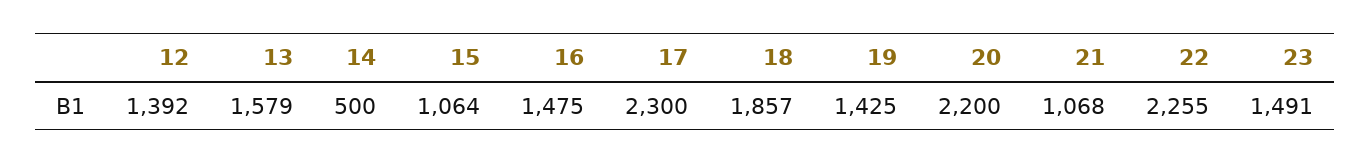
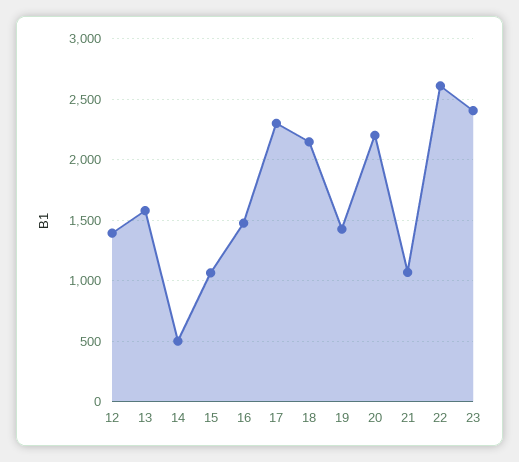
  {
    "12": 1392,
    "13": 1579,
    "14": 500,
    "15": 1064,
    "16": 1475,
    "17": 2300,
-   "18": 1857,
+   "18": 2150,
    "19": 1425,
    "20": 2200,
    "21": 1068,
-   "22": 2255,
+   "22": 2600,
-   "23": 1491
+   "23": 2400
  }

